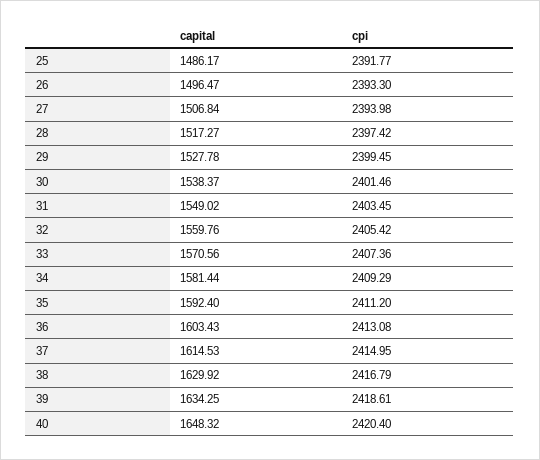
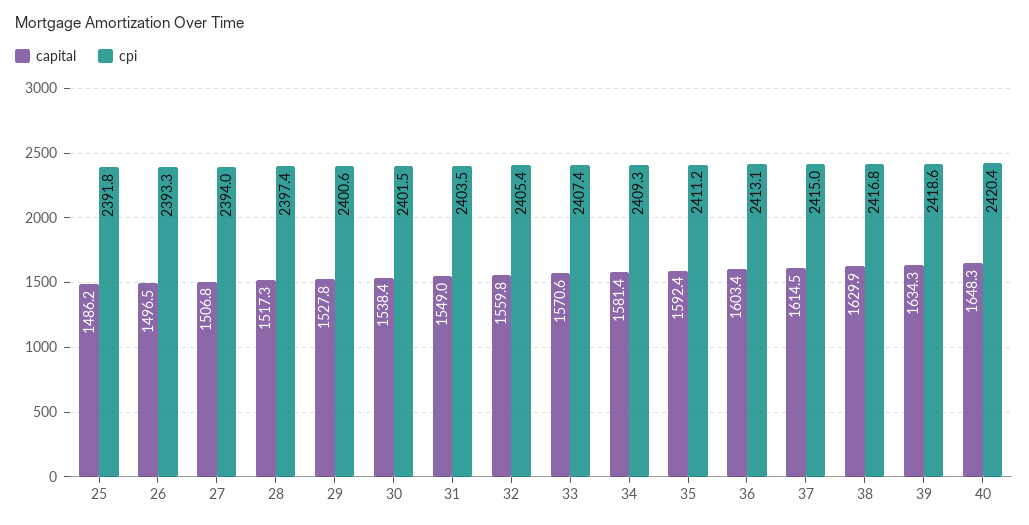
  {
    "capital": {
      "25": 1486.17,
      "26": 1496.47,
      "27": 1506.84,
      "28": 1517.27,
      "29": 1527.78,
      "30": 1538.37,
      "31": 1549.02,
      "32": 1559.76,
      "33": 1570.56,
      "34": 1581.44,
      "35": 1592.4,
      "36": 1603.43,
      "37": 1614.53,
      "38": 1629.92,
      "39": 1634.25,
      "40": 1648.32
    },
    "cpi": {
      "25": 2391.77,
      "26": 2393.3,
      "27": 2393.98,
      "28": 2397.42,
-     "29": 2399.45,
+     "29": 2400.6,
      "30": 2401.46,
      "31": 2403.45,
      "32": 2405.42,
      "33": 2407.36,
      "34": 2409.29,
      "35": 2411.2,
      "36": 2413.08,
      "37": 2414.95,
      "38": 2416.79,
      "39": 2418.61,
      "40": 2420.4
    }
  }

